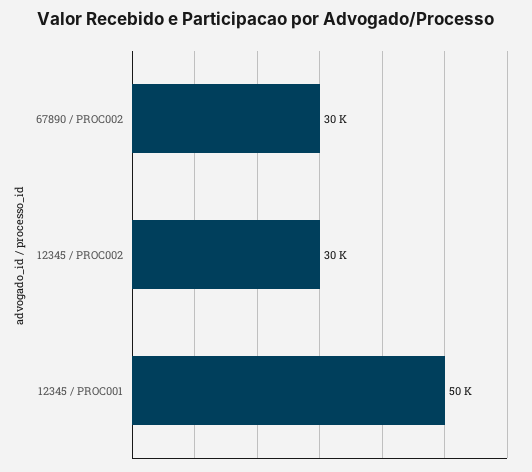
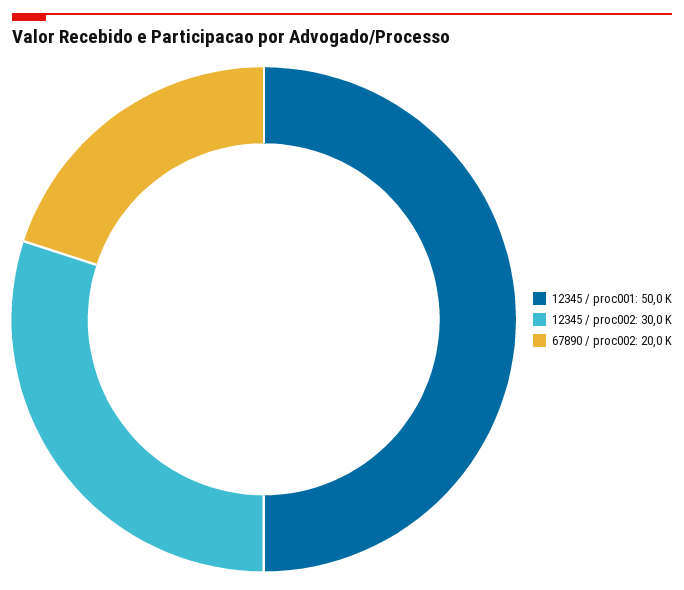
  {
-   "67890 / PROC002": 30000,
+   "67890 / PROC002": 20000,
    "12345 / PROC002": 30000,
    "12345 / PROC001": 50000
  }

